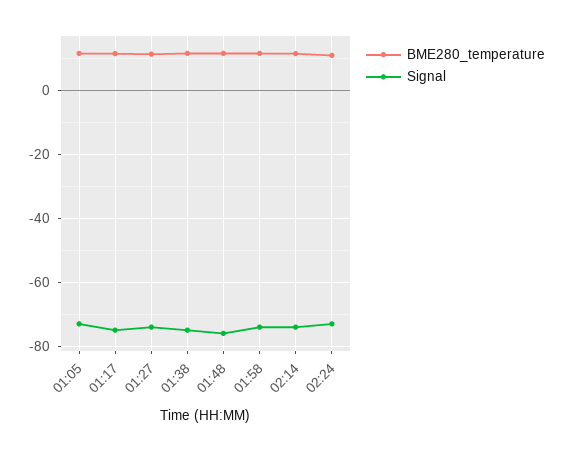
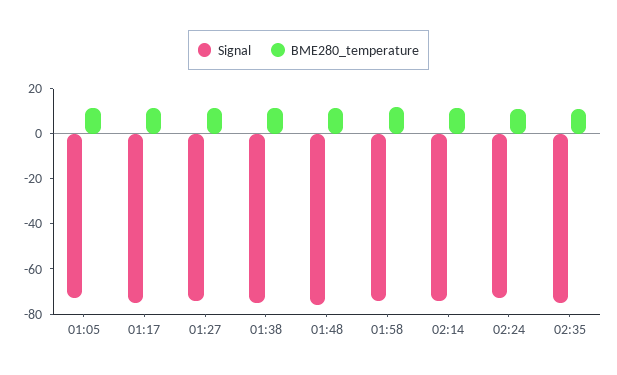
  {
    "BME280_temperature": {
      "01:05": 12,
      "01:17": 12,
      "01:27": 12,
      "01:38": 12,
      "01:48": 12,
      "01:58": 12,
      "02:14": 12,
-     "02:24": 10
+     "02:24": 10,
+     "02:35": 10
    },
    "Signal": {
      "01:05": -74,
      "01:17": -76,
      "01:27": -74,
      "01:38": -76,
      "01:48": -76,
      "01:58": -74,
      "02:14": -74,
-     "02:24": -74
+     "02:24": -74,
+     "02:35": -75
    }
  }

